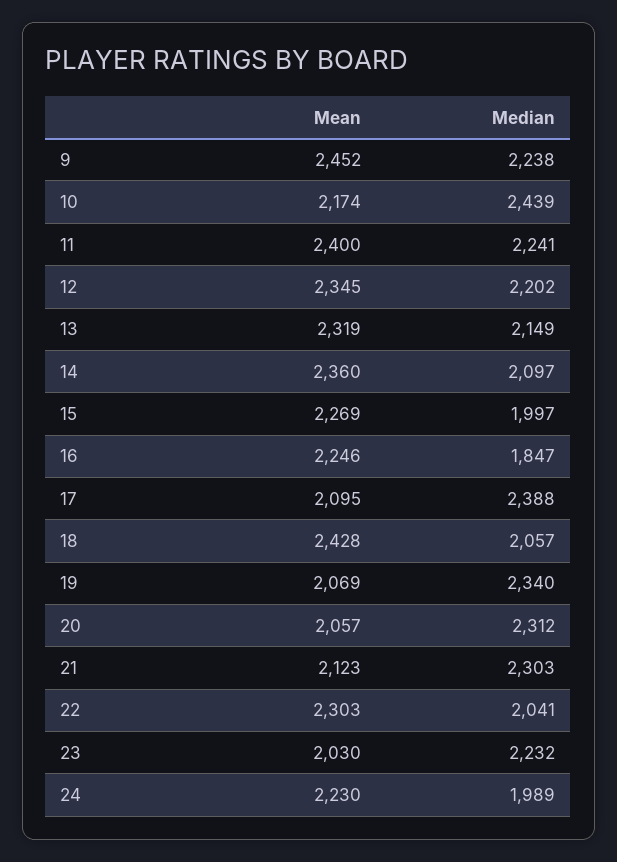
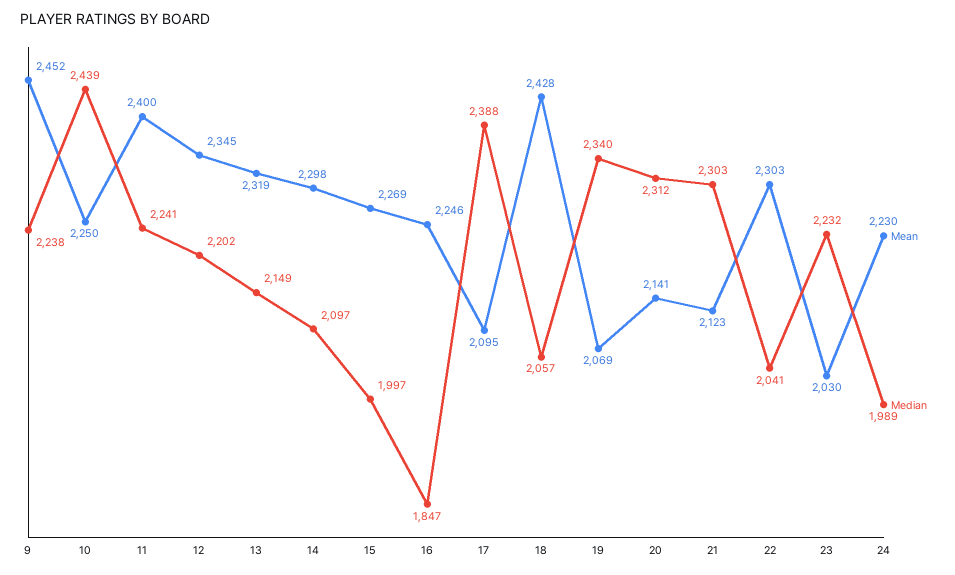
  {
    "Mean": {
      "9": 2452,
-     "10": 2174,
+     "10": 2250,
      "11": 2400,
      "12": 2345,
      "13": 2319,
-     "14": 2360,
+     "14": 2298,
      "15": 2269,
      "16": 2246,
      "17": 2095,
      "18": 2428,
      "19": 2069,
-     "20": 2057,
+     "20": 2141,
      "21": 2123,
      "22": 2303,
      "23": 2030,
      "24": 2230
    },
    "Median": {
      "9": 2238,
      "10": 2439,
      "11": 2241,
      "12": 2202,
      "13": 2149,
      "14": 2097,
      "15": 1997,
      "16": 1847,
      "17": 2388,
      "18": 2057,
      "19": 2340,
      "20": 2312,
      "21": 2303,
      "22": 2041,
      "23": 2232,
      "24": 1989
    }
  }

